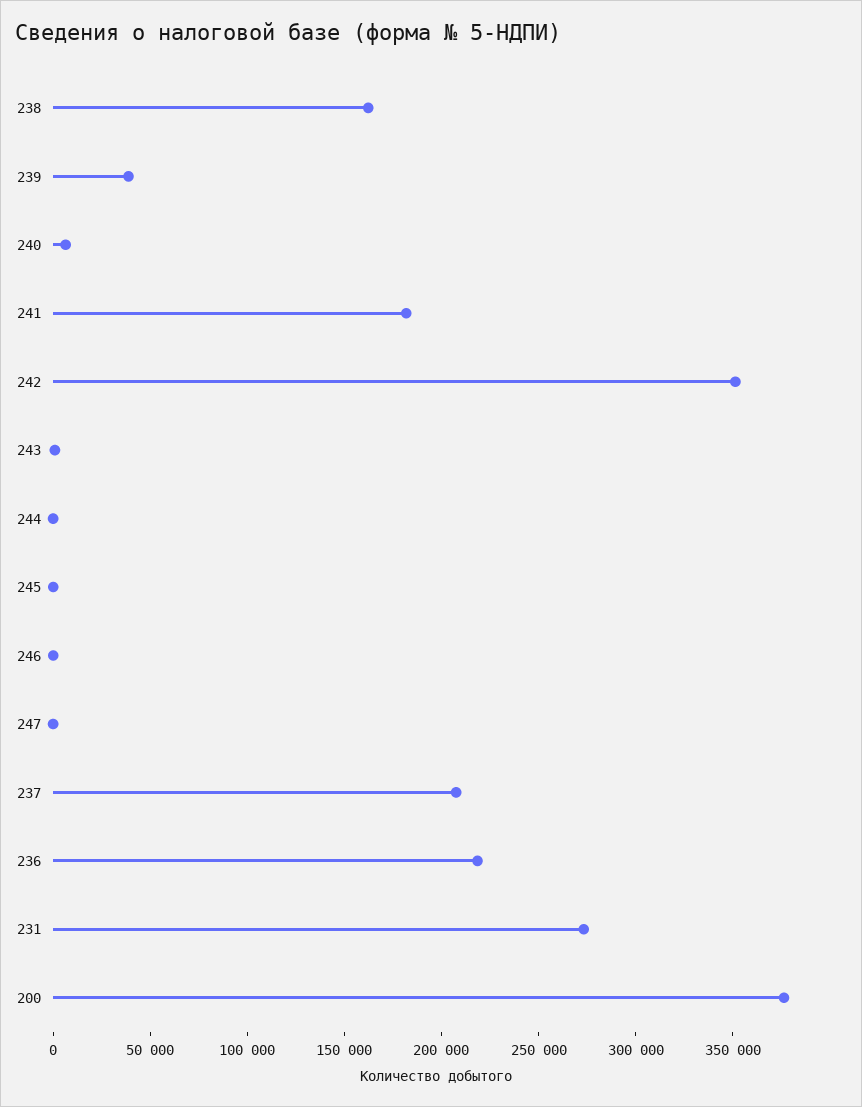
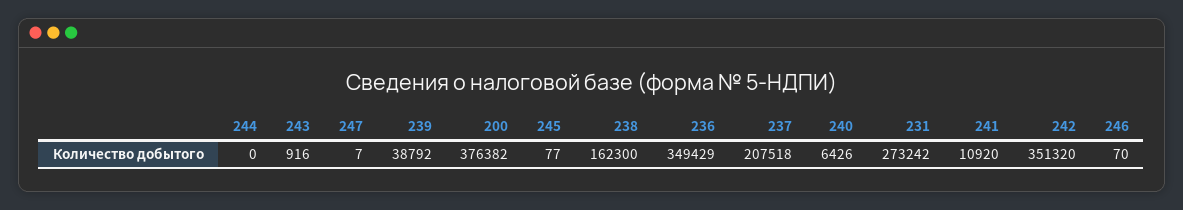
  {
    "238": 162300,
    "239": 38792,
    "240": 6426,
-   "241": 180000,
+   "241": 10920,
    "242": 351320,
    "243": 916,
    "244": 0,
    "245": 77,
    "246": 70,
    "247": 7,
    "237": 207518,
-   "236": 220000,
+   "236": 349429,
    "231": 273242,
    "200": 376382
  }

